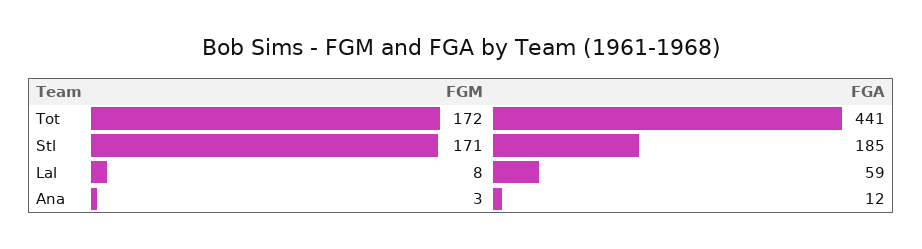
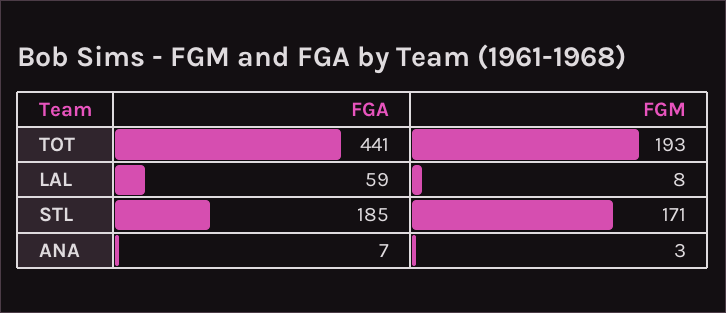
  {
    "FGM": {
-     "Tot": 172,
+     "Tot": 193,
      "Stl": 171,
      "Lal": 8,
      "Ana": 3
    },
    "FGA": {
      "Tot": 441,
      "Stl": 185,
      "Lal": 59,
-     "Ana": 12
+     "Ana": 7
    }
  }

